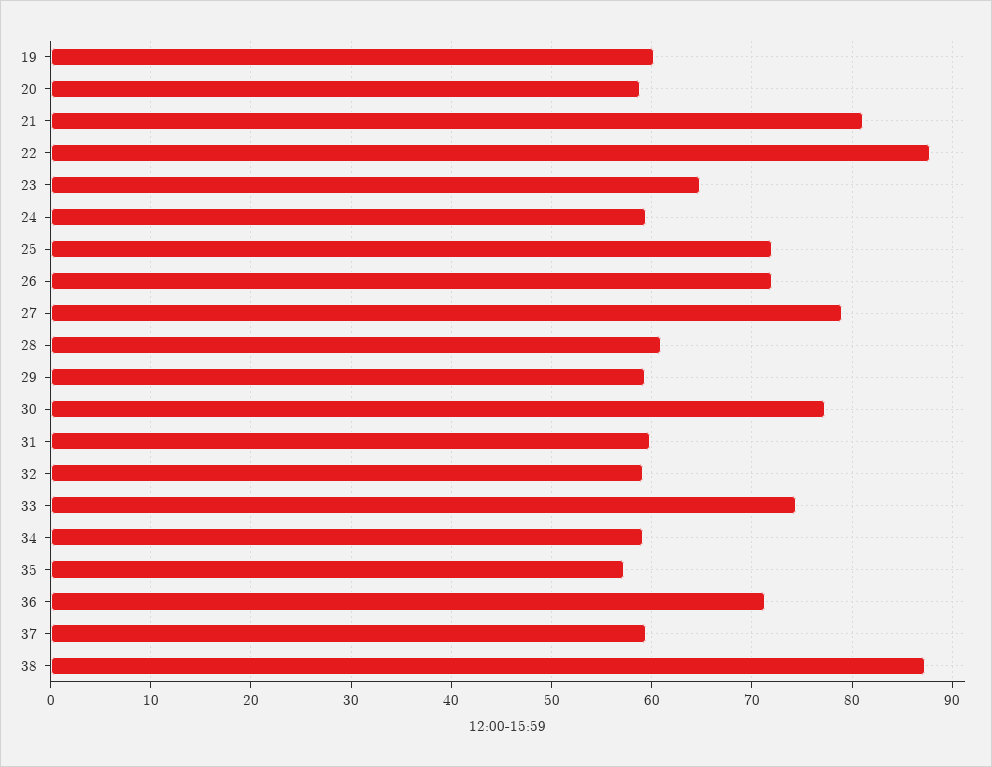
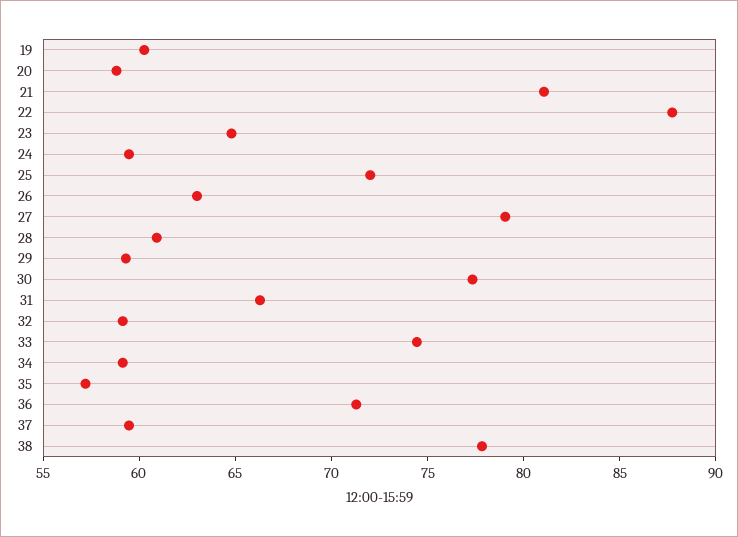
  {
    "19": 60,
    "20": 59,
    "21": 81,
    "22": 88,
    "23": 65,
    "24": 59,
    "25": 72,
-   "26": 72,
+   "26": 63,
    "27": 79,
    "28": 61,
    "29": 59,
    "30": 77,
-   "31": 60,
+   "31": 66,
    "32": 59,
    "33": 74,
    "34": 59,
    "35": 57,
    "36": 71,
    "37": 59,
-   "38": 87
+   "38": 78
  }

